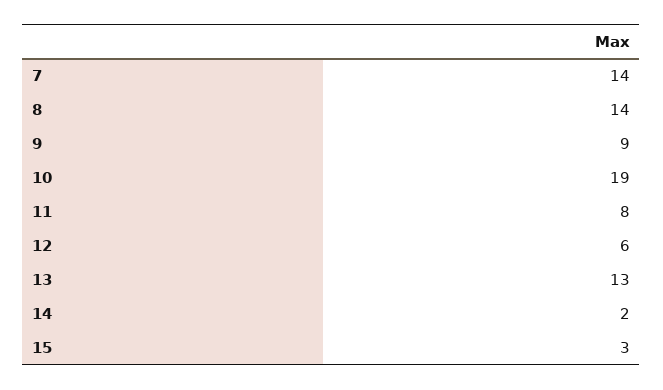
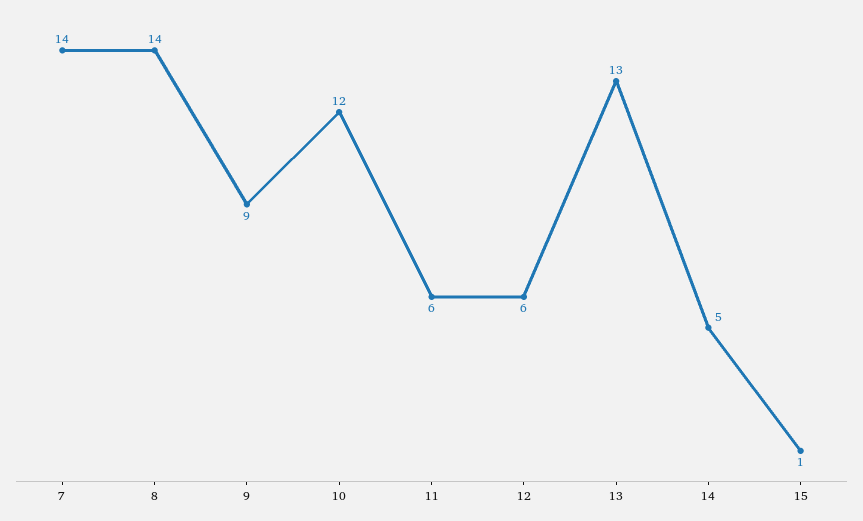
  {
    "7": 14,
    "8": 14,
    "9": 9,
-   "10": 19,
+   "10": 12,
-   "11": 8,
+   "11": 6,
    "12": 6,
    "13": 13,
-   "14": 2,
+   "14": 5,
-   "15": 3
+   "15": 1
  }

